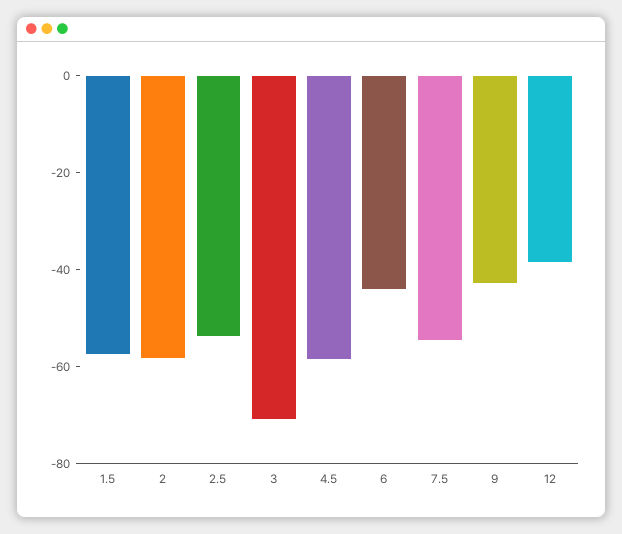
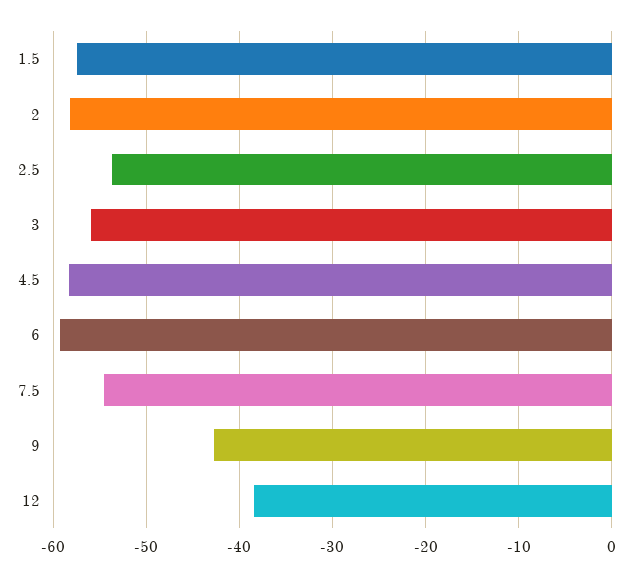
  {
    "1.5": -57,
    "2": -58,
    "2.5": -54,
-   "3": -70,
+   "3": -56,
    "4.5": -58,
-   "6": -45,
+   "6": -59,
    "7.5": -55,
    "9": -43,
    "12": -38
  }

